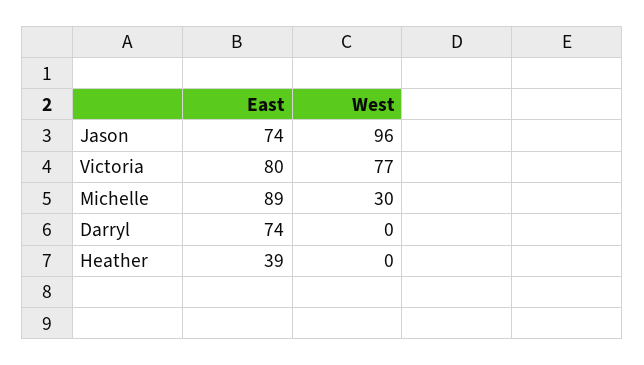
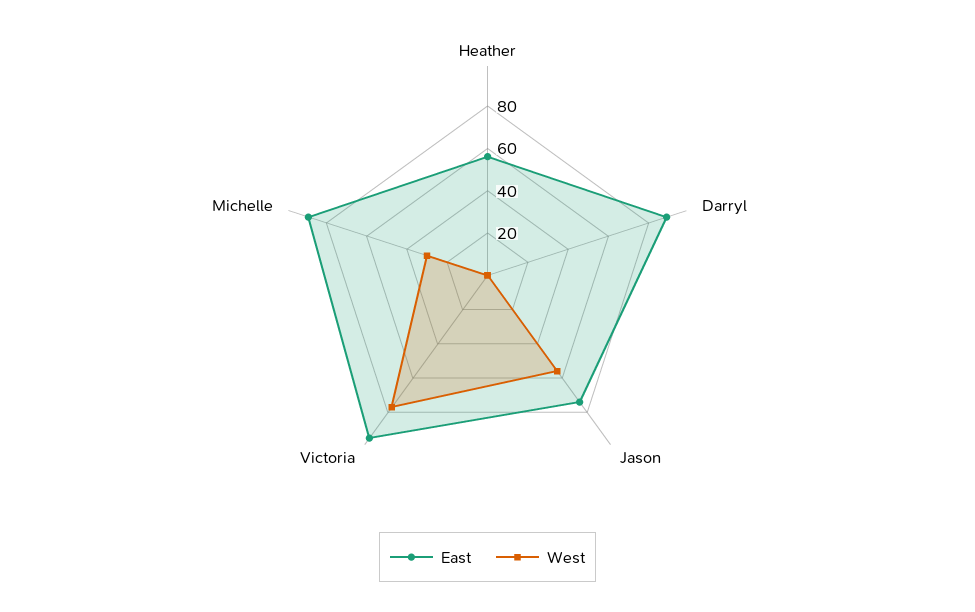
  {
    "East": {
      "Jason": 74,
-     "Victoria": 80,
+     "Victoria": 95,
      "Michelle": 89,
-     "Darryl": 74,
+     "Darryl": 90,
-     "Heather": 39
+     "Heather": 55
    },
    "West": {
-     "Jason": 96,
+     "Jason": 55,
      "Victoria": 77,
      "Michelle": 30,
      "Darryl": 0,
      "Heather": 0
    }
  }

